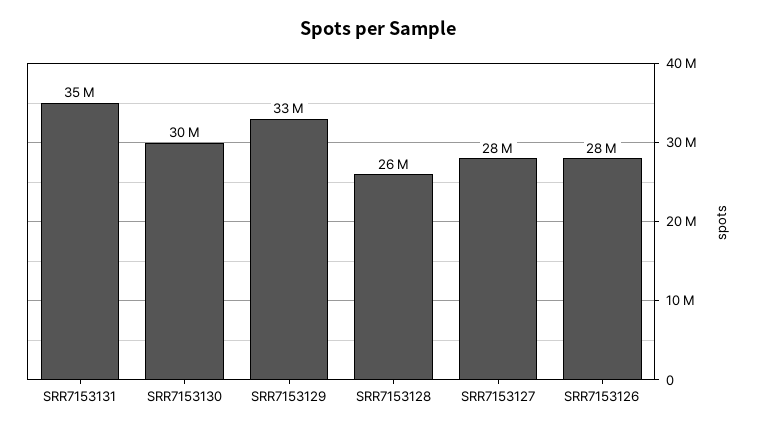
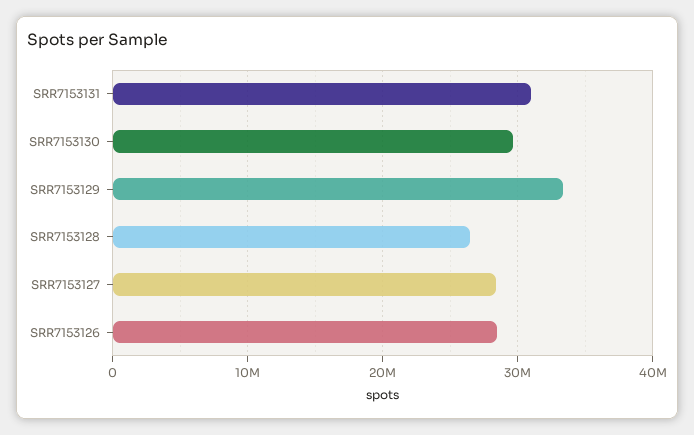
  {
-   "SRR7153131": 35000000,
+   "SRR7153131": 31000000,
    "SRR7153130": 30000000,
    "SRR7153129": 33000000,
    "SRR7153128": 26000000,
    "SRR7153127": 28000000,
    "SRR7153126": 28000000
  }

